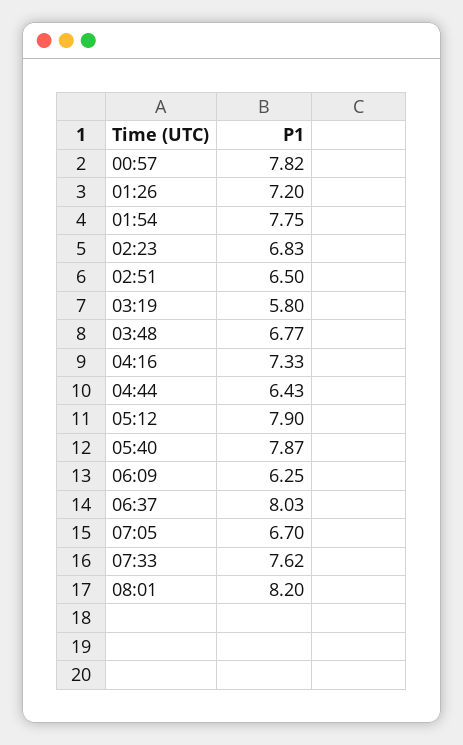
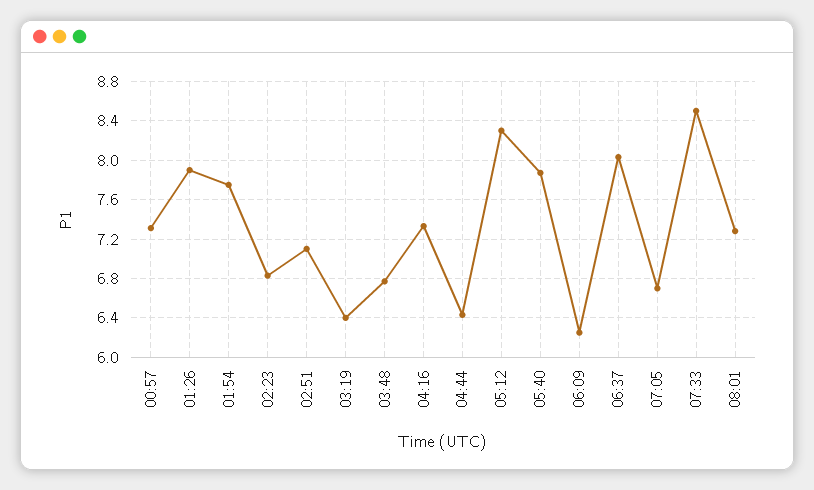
  {
-   "00:57": 7.82,
+   "00:57": 7.3,
-   "01:26": 7.2,
+   "01:26": 7.9,
    "01:54": 7.75,
    "02:23": 6.83,
-   "02:51": 6.5,
+   "02:51": 7.1,
-   "03:19": 5.8,
+   "03:19": 6.4,
    "03:48": 6.77,
    "04:16": 7.33,
    "04:44": 6.43,
-   "05:12": 7.9,
+   "05:12": 8.3,
    "05:40": 7.87,
    "06:09": 6.25,
    "06:37": 8.03,
    "07:05": 6.7,
-   "07:33": 7.62,
+   "07:33": 8.5,
-   "08:01": 8.2
+   "08:01": 7.3
  }

